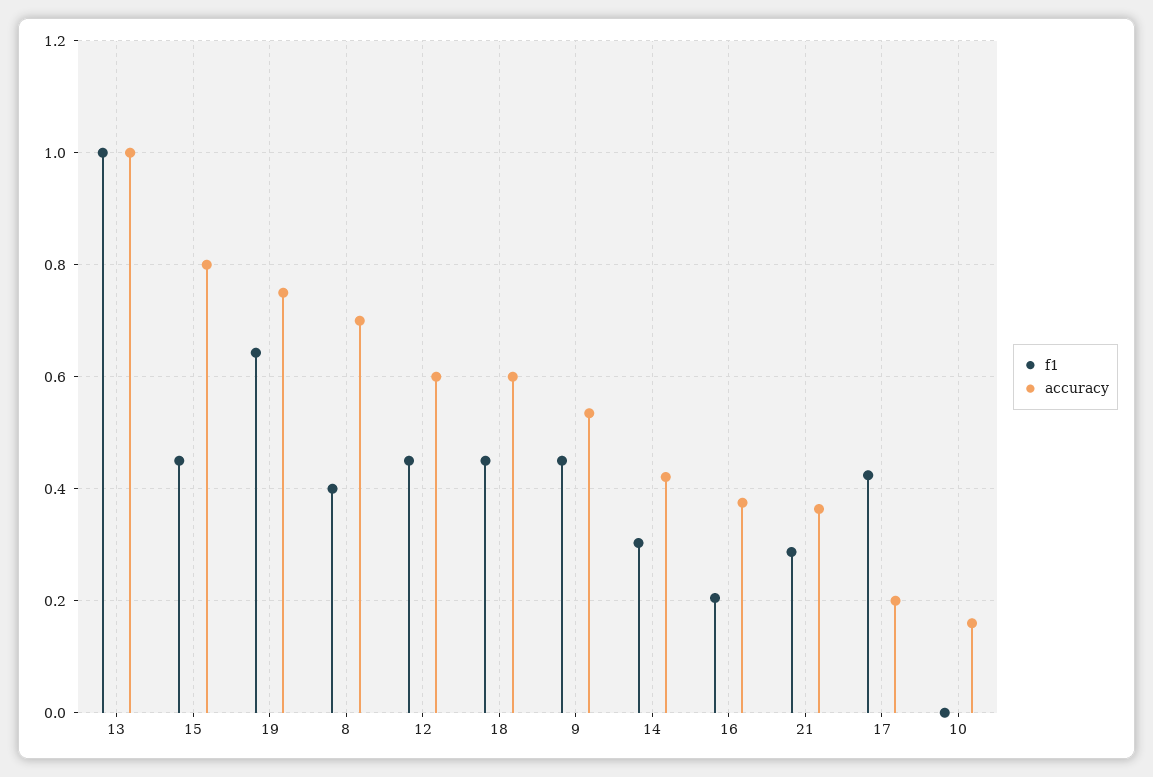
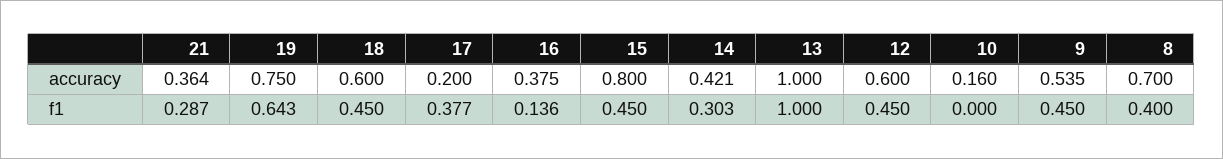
  {
    "f1": {
      "13": 1,
      "15": 0.45,
      "19": 0.643,
      "8": 0.4,
      "12": 0.45,
      "18": 0.45,
      "9": 0.45,
      "14": 0.303,
-     "16": 0.2,
+     "16": 0.136,
      "21": 0.287,
-     "17": 0.42,
+     "17": 0.377,
      "10": 0
    },
    "accuracy": {
      "13": 1,
      "15": 0.8,
      "19": 0.75,
      "8": 0.7,
      "12": 0.6,
      "18": 0.6,
      "9": 0.535,
      "14": 0.421,
      "16": 0.375,
      "21": 0.364,
      "17": 0.2,
      "10": 0.16
    }
  }

